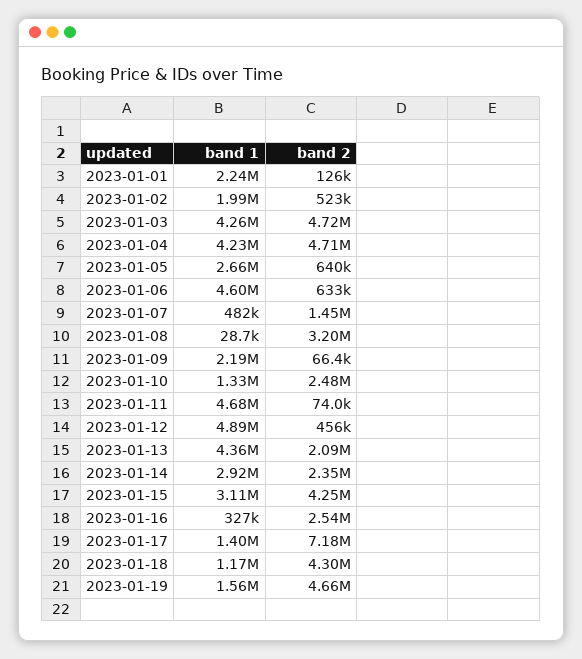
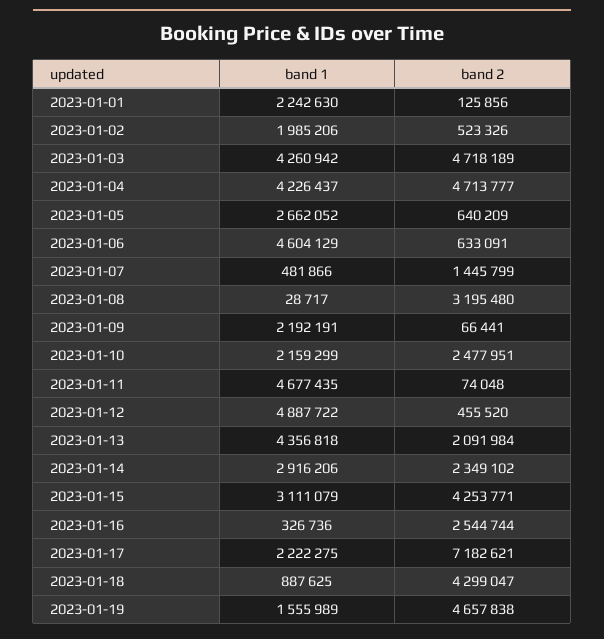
  {
    "band 1": {
      "2023-01-01": 2242630,
      "2023-01-02": 1985206,
      "2023-01-03": 4260942,
      "2023-01-04": 4226437,
      "2023-01-05": 2662052,
      "2023-01-06": 4604129,
      "2023-01-07": 481866,
      "2023-01-08": 28717,
      "2023-01-09": 2192191,
-     "2023-01-10": 1330000,
+     "2023-01-10": 2159299,
      "2023-01-11": 4677435,
      "2023-01-12": 4887722,
      "2023-01-13": 4356818,
      "2023-01-14": 2916206,
      "2023-01-15": 3111079,
      "2023-01-16": 326736,
-     "2023-01-17": 1400000,
+     "2023-01-17": 2222275,
-     "2023-01-18": 1170000,
+     "2023-01-18": 887625,
      "2023-01-19": 1555989
    },
    "band 2": {
      "2023-01-01": 125856,
      "2023-01-02": 523326,
      "2023-01-03": 4718189,
      "2023-01-04": 4713777,
      "2023-01-05": 640209,
      "2023-01-06": 633091,
      "2023-01-07": 1445799,
      "2023-01-08": 3195480,
      "2023-01-09": 66441,
      "2023-01-10": 2477951,
      "2023-01-11": 74048,
      "2023-01-12": 455520,
      "2023-01-13": 2091984,
      "2023-01-14": 2349102,
      "2023-01-15": 4253771,
      "2023-01-16": 2544744,
      "2023-01-17": 7182621,
      "2023-01-18": 4299047,
      "2023-01-19": 4657838
    }
  }

